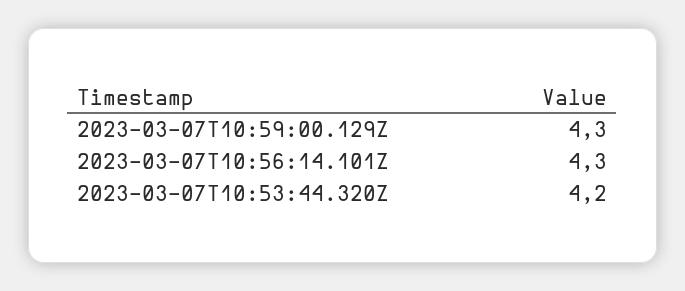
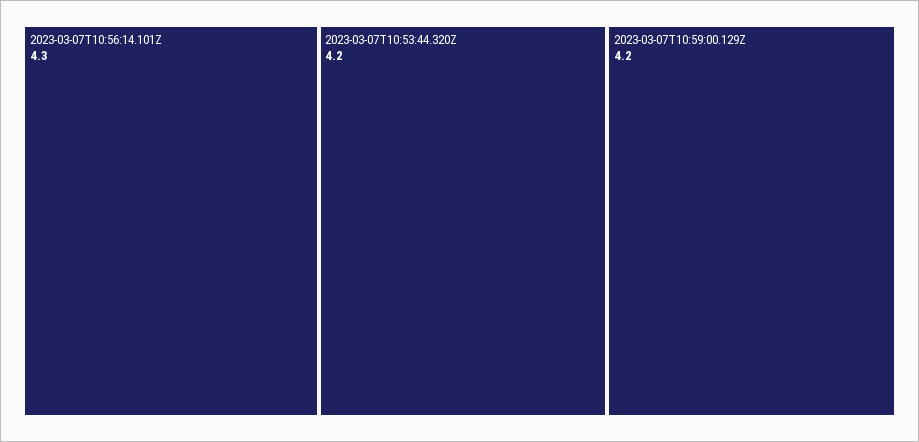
  {
-   "2023-03-07T10:59:00.129Z": 4.3,
+   "2023-03-07T10:59:00.129Z": 4.2,
    "2023-03-07T10:56:14.101Z": 4.3,
    "2023-03-07T10:53:44.320Z": 4.2
  }

